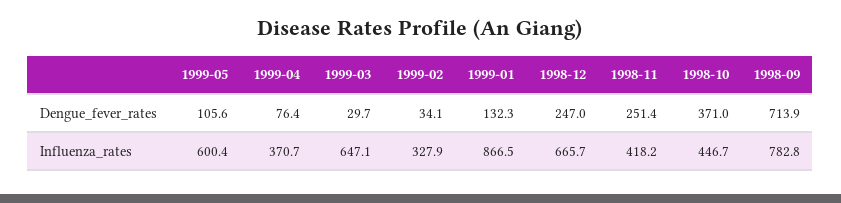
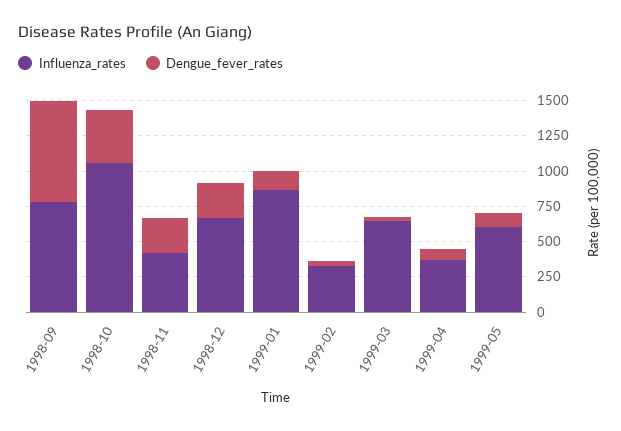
  {
    "Dengue_fever_rates": {
      "1999-05": 105.6,
      "1999-04": 76.4,
      "1999-03": 29.7,
      "1999-02": 34.1,
      "1999-01": 132.3,
      "1998-12": 247,
      "1998-11": 251.4,
      "1998-10": 371,
      "1998-09": 713.9
    },
    "Influenza_rates": {
      "1999-05": 600.4,
      "1999-04": 370.7,
      "1999-03": 647.1,
      "1999-02": 327.9,
      "1999-01": 866.5,
      "1998-12": 665.7,
      "1998-11": 418.2,
-     "1998-10": 446.7,
+     "1998-10": 1000,
      "1998-09": 782.8
    }
  }

